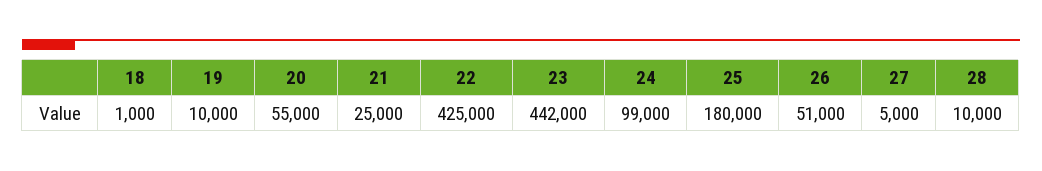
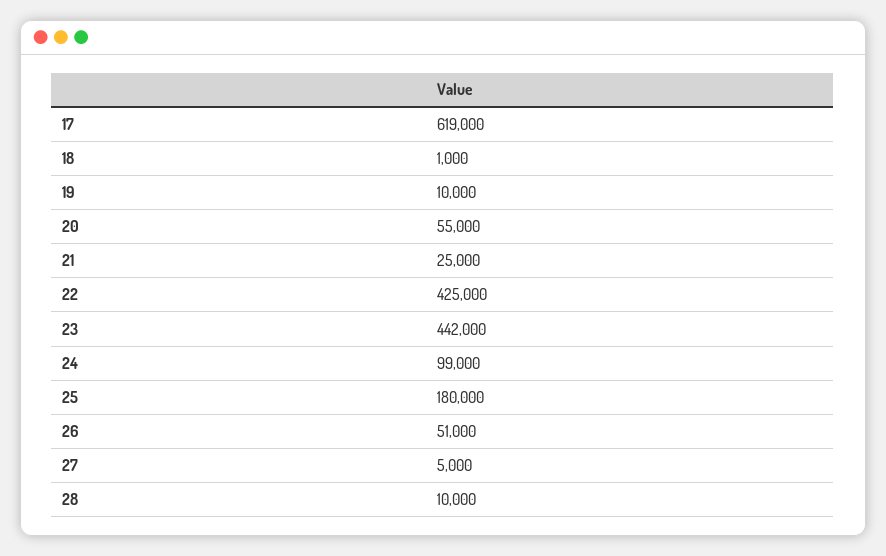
  {
    "18": 1000,
    "19": 10000,
    "20": 55000,
    "21": 25000,
    "22": 425000,
    "23": 442000,
    "24": 99000,
    "25": 180000,
    "26": 51000,
    "27": 5000,
-   "28": 10000
+   "28": 10000,
+   "17": 619000
  }

